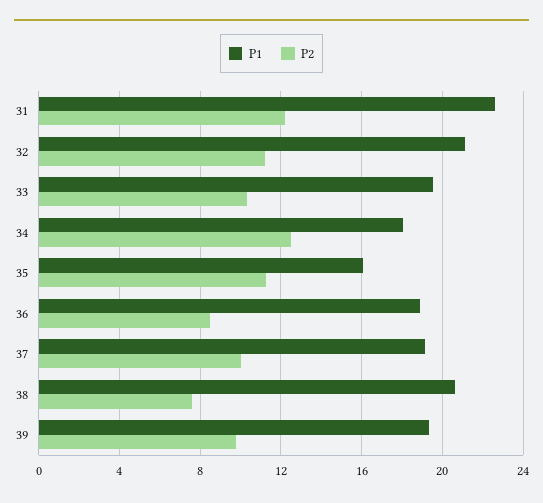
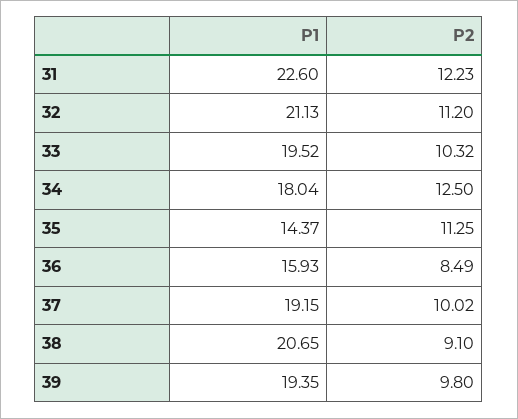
  {
    "P1": {
      "31": 22.6,
      "32": 21.13,
      "33": 19.52,
      "34": 18.04,
-     "35": 16,
+     "35": 14.37,
-     "36": 19,
+     "36": 15.93,
      "37": 19.15,
      "38": 20.65,
      "39": 19.35
    },
    "P2": {
      "31": 12.23,
      "32": 11.2,
      "33": 10.32,
      "34": 12.5,
      "35": 11.25,
      "36": 8.49,
      "37": 10.02,
-     "38": 7.5,
+     "38": 9.1,
      "39": 9.8
    }
  }

